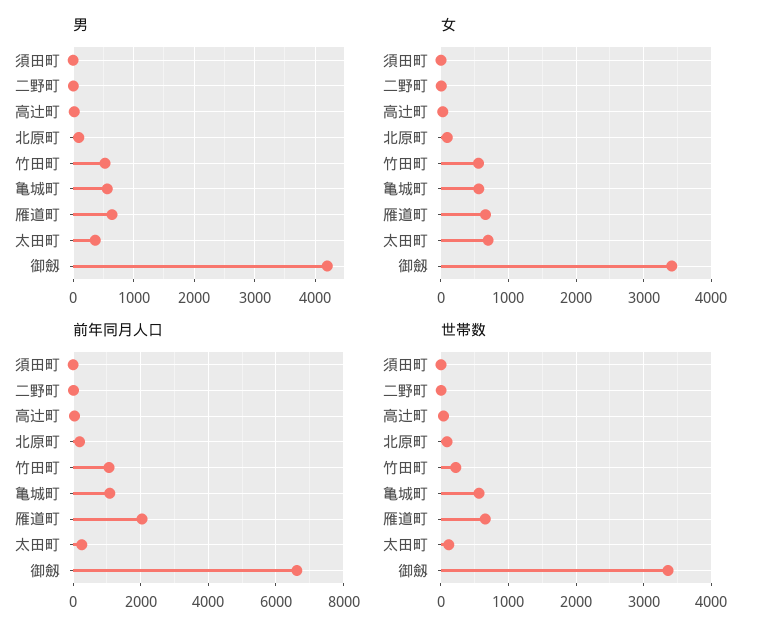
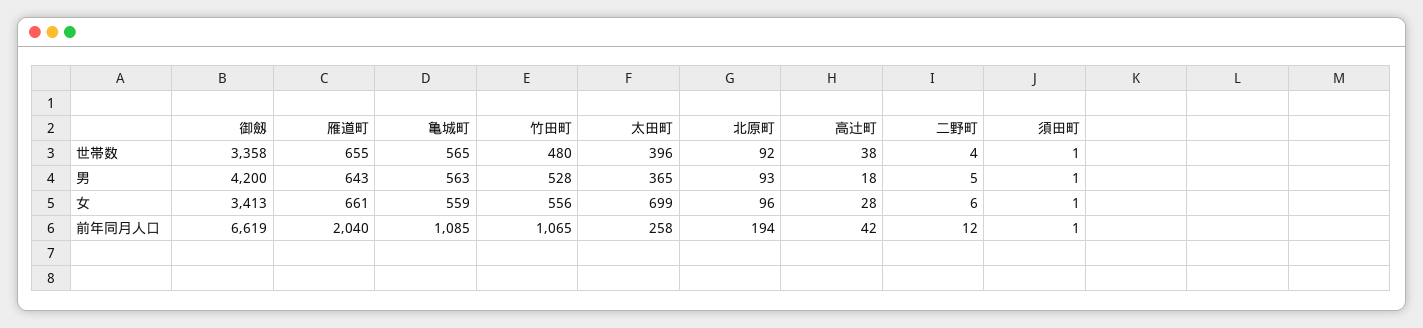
  {
    "男": {
      "須田町": 1,
      "二野町": 5,
      "高辻町": 18,
      "北原町": 93,
      "竹田町": 528,
      "亀城町": 563,
      "雁道町": 643,
      "太田町": 365,
      "御劔": 4200
    },
    "女": {
      "須田町": 1,
      "二野町": 6,
      "高辻町": 28,
      "北原町": 96,
      "竹田町": 556,
      "亀城町": 559,
      "雁道町": 661,
      "太田町": 699,
      "御劔": 3413
    },
    "前年同月人口": {
      "須田町": 1,
      "二野町": 12,
      "高辻町": 42,
      "北原町": 194,
      "竹田町": 1065,
      "亀城町": 1085,
      "雁道町": 2040,
      "太田町": 258,
      "御劔": 6619
    },
    "世帯数": {
      "須田町": 1,
      "二野町": 4,
      "高辻町": 38,
      "北原町": 92,
-     "竹田町": 200,
+     "竹田町": 480,
      "亀城町": 565,
      "雁道町": 655,
-     "太田町": 100,
+     "太田町": 396,
      "御劔": 3358
    }
  }

